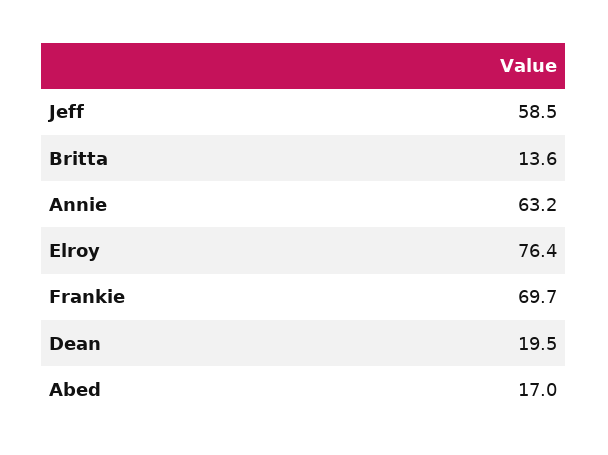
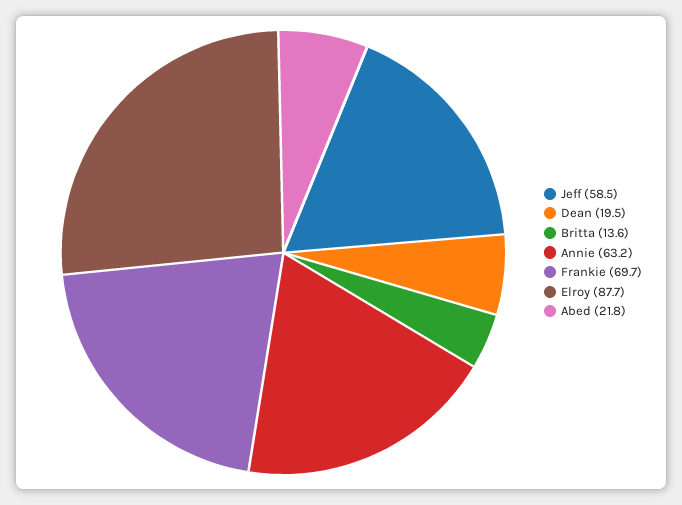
  {
    "Jeff": 58.5,
    "Britta": 13.6,
    "Annie": 63.2,
-   "Elroy": 76.4,
+   "Elroy": 87.7,
    "Frankie": 69.7,
    "Dean": 19.5,
-   "Abed": 17
+   "Abed": 21.8
  }

